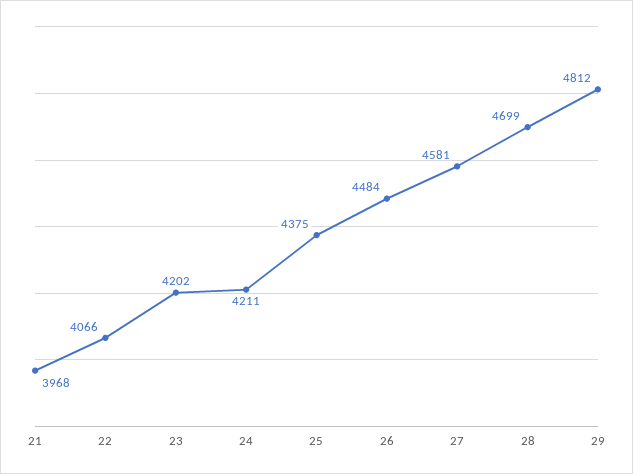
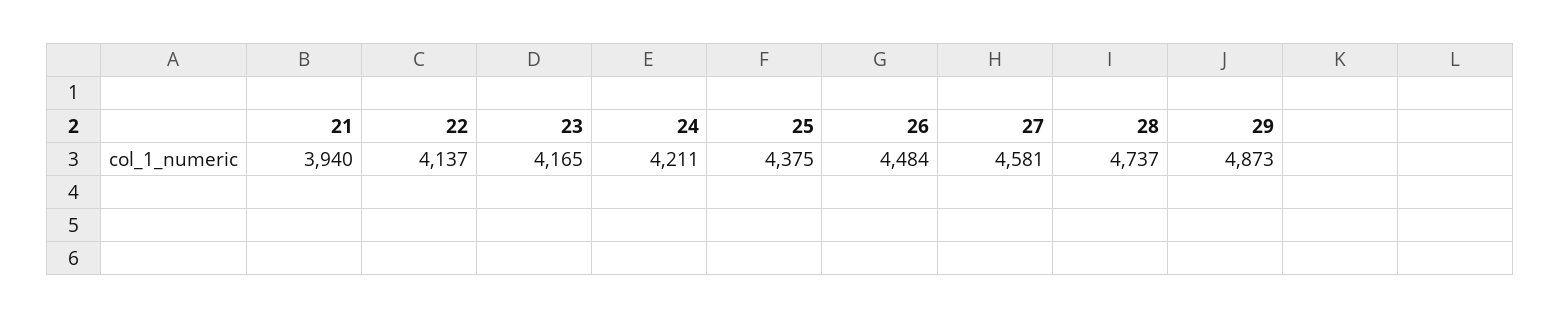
  {
-   "21": 3968,
+   "21": 3940,
-   "22": 4066,
+   "22": 4137,
-   "23": 4202,
+   "23": 4165,
    "24": 4211,
    "25": 4375,
    "26": 4484,
    "27": 4581,
-   "28": 4699,
+   "28": 4737,
-   "29": 4812
+   "29": 4873
  }

